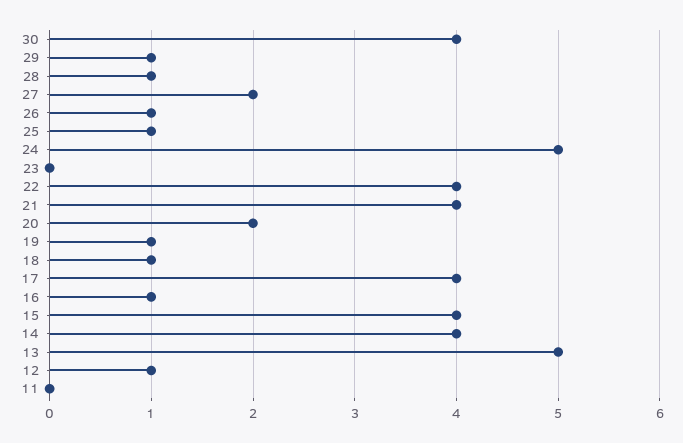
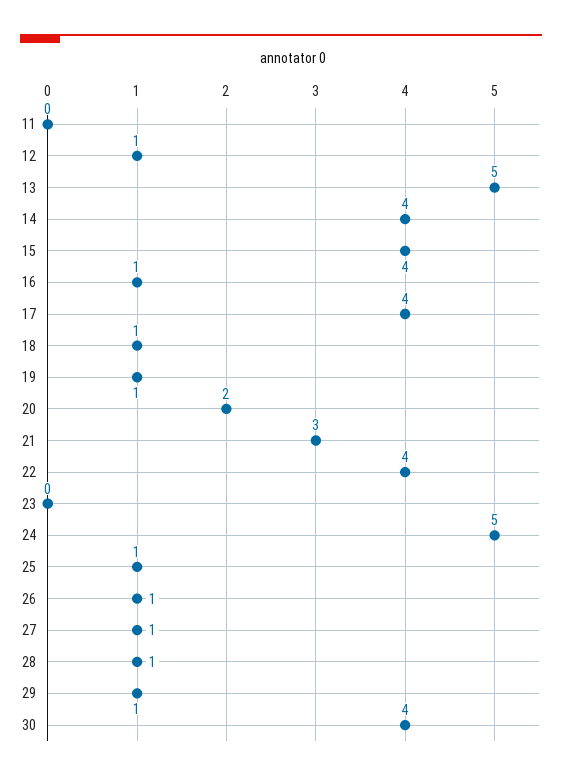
  {
    "30": 4,
    "29": 1,
    "28": 1,
-   "27": 2,
+   "27": 1,
    "26": 1,
    "25": 1,
    "24": 5,
    "23": 0,
    "22": 4,
-   "21": 4,
+   "21": 3,
    "20": 2,
    "19": 1,
    "18": 1,
    "17": 4,
    "16": 1,
    "15": 4,
    "14": 4,
    "13": 5,
    "12": 1,
    "11": 0
  }

